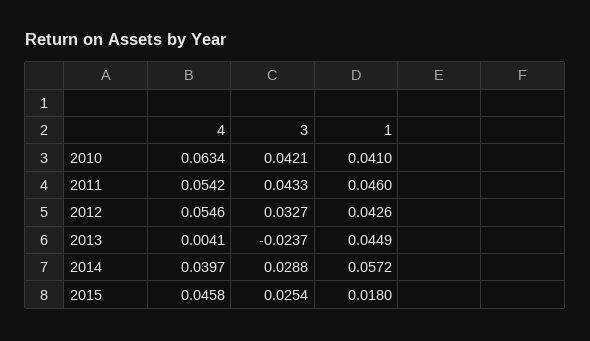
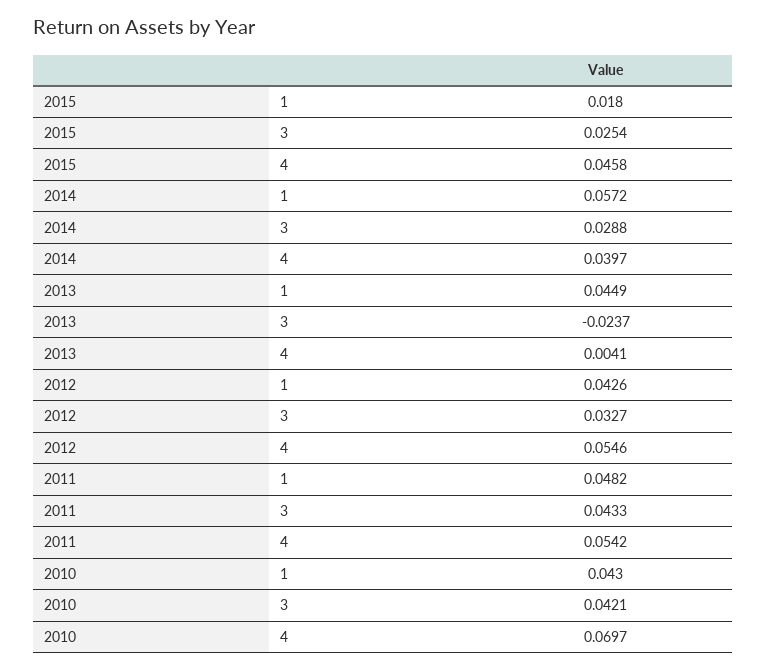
  {
    "4": {
-     "2010": 0.0634,
+     "2010": 0.0697,
      "2011": 0.0542,
      "2012": 0.0546,
      "2013": 0.0041,
      "2014": 0.0397,
      "2015": 0.0458
    },
    "3": {
      "2010": 0.0421,
      "2011": 0.0433,
      "2012": 0.0327,
      "2013": -0.0237,
      "2014": 0.0288,
      "2015": 0.0254
    },
    "1": {
-     "2010": 0.041,
+     "2010": 0.043,
-     "2011": 0.046,
+     "2011": 0.0482,
      "2012": 0.0426,
      "2013": 0.0449,
      "2014": 0.0572,
      "2015": 0.018
    }
  }

